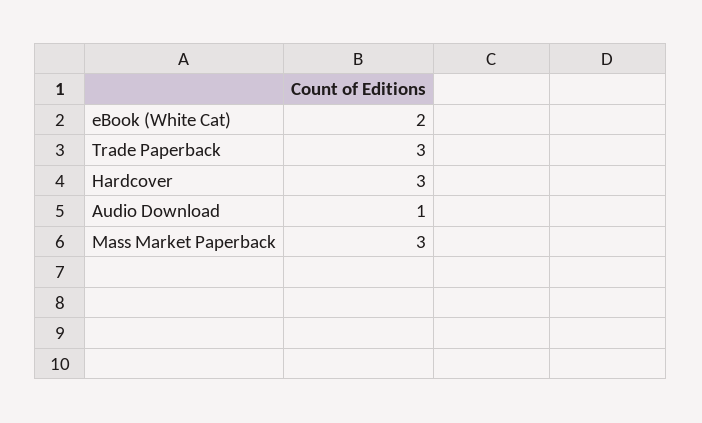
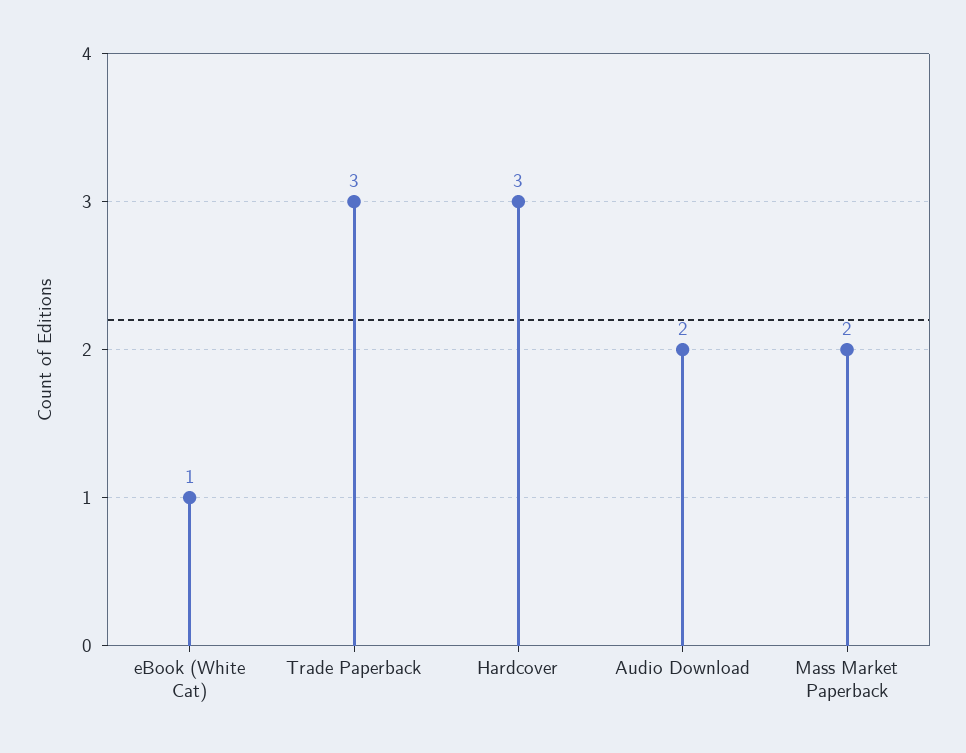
  {
-   "eBook (White Cat)": 2,
+   "eBook (White Cat)": 1,
    "Trade Paperback": 3,
    "Hardcover": 3,
-   "Audio Download": 1,
+   "Audio Download": 2,
-   "Mass Market Paperback": 3
+   "Mass Market Paperback": 2
  }

